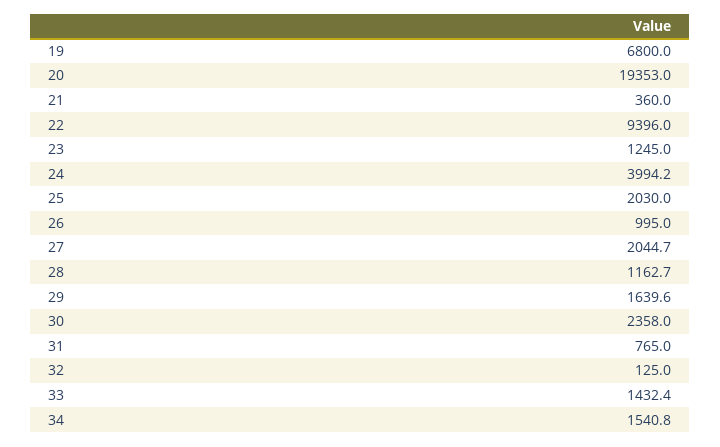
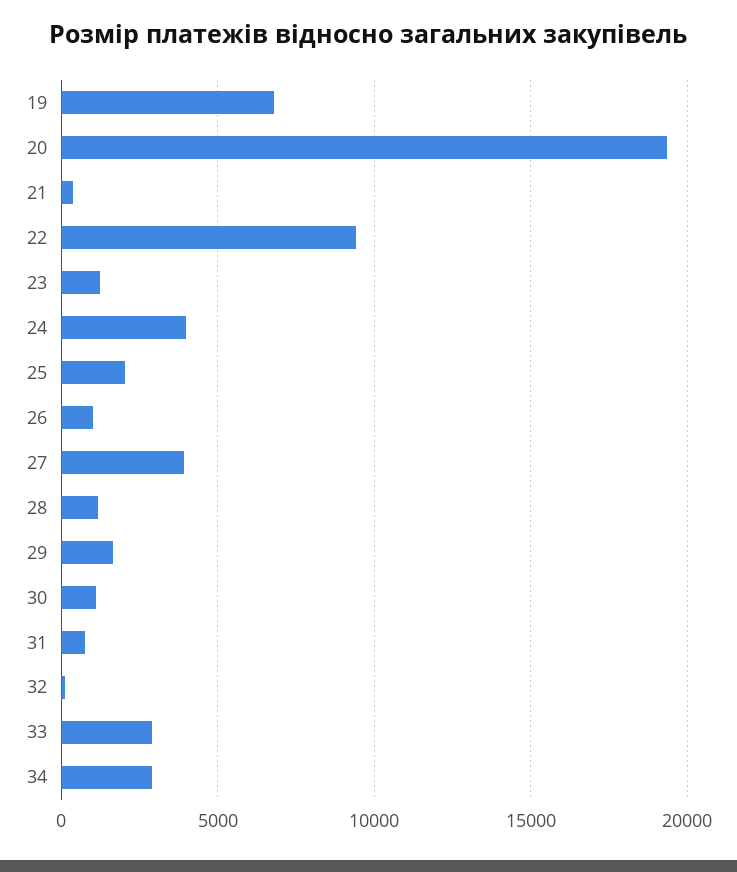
  {
    "19": 6800,
    "20": 19353,
    "21": 360,
    "22": 9396,
    "23": 1245,
    "24": 3994.2,
    "25": 2030,
    "26": 995,
-   "27": 2044.7,
+   "27": 4000,
    "28": 1162.7,
    "29": 1639.6,
-   "30": 2358,
+   "30": 1000,
    "31": 765,
    "32": 125,
-   "33": 1432.4,
+   "33": 3000,
-   "34": 1540.8
+   "34": 3000
  }

